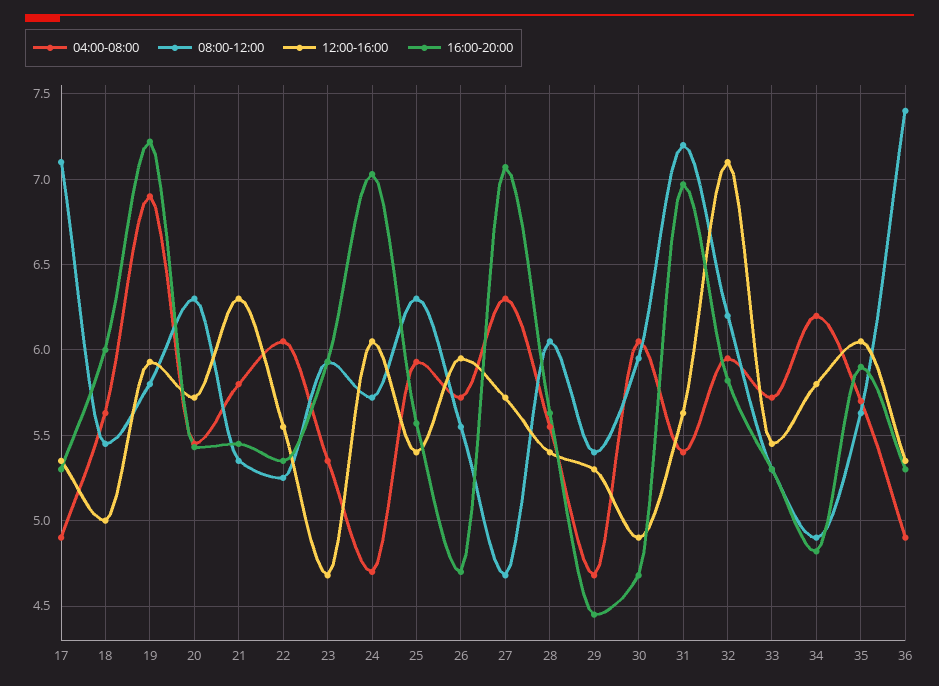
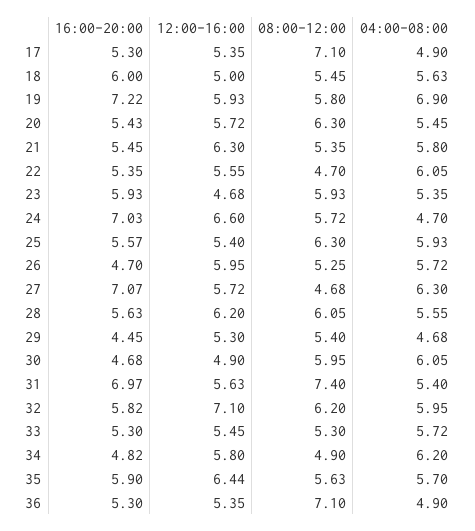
  {
    "04:00-08:00": {
      "17": 4.9,
      "18": 5.63,
      "19": 6.9,
      "20": 5.45,
      "21": 5.8,
      "22": 6.05,
      "23": 5.35,
      "24": 4.7,
      "25": 5.93,
      "26": 5.72,
      "27": 6.3,
      "28": 5.55,
      "29": 4.68,
      "30": 6.05,
      "31": 5.4,
      "32": 5.95,
      "33": 5.72,
      "34": 6.2,
      "35": 5.7,
      "36": 4.9
    },
    "08:00-12:00": {
      "17": 7.1,
      "18": 5.45,
      "19": 5.8,
      "20": 6.3,
      "21": 5.35,
-     "22": 5.25,
+     "22": 4.7,
      "23": 5.93,
      "24": 5.72,
      "25": 6.3,
-     "26": 5.55,
+     "26": 5.25,
      "27": 4.68,
      "28": 6.05,
      "29": 5.4,
      "30": 5.95,
-     "31": 7.2,
+     "31": 7.4,
      "32": 6.2,
      "33": 5.3,
      "34": 4.9,
      "35": 5.63,
-     "36": 7.4
+     "36": 7.1
    },
    "12:00-16:00": {
      "17": 5.35,
      "18": 5,
      "19": 5.93,
      "20": 5.72,
      "21": 6.3,
      "22": 5.55,
      "23": 4.68,
-     "24": 6.05,
+     "24": 6.6,
      "25": 5.4,
      "26": 5.95,
      "27": 5.72,
-     "28": 5.4,
+     "28": 6.2,
      "29": 5.3,
      "30": 4.9,
      "31": 5.63,
      "32": 7.1,
      "33": 5.45,
      "34": 5.8,
-     "35": 6.05,
+     "35": 6.44,
      "36": 5.35
    },
    "16:00-20:00": {
      "17": 5.3,
      "18": 6,
      "19": 7.22,
      "20": 5.43,
      "21": 5.45,
      "22": 5.35,
      "23": 5.93,
      "24": 7.03,
      "25": 5.57,
      "26": 4.7,
      "27": 7.07,
      "28": 5.63,
      "29": 4.45,
      "30": 4.68,
      "31": 6.97,
      "32": 5.82,
      "33": 5.3,
      "34": 4.82,
      "35": 5.9,
      "36": 5.3
    }
  }

